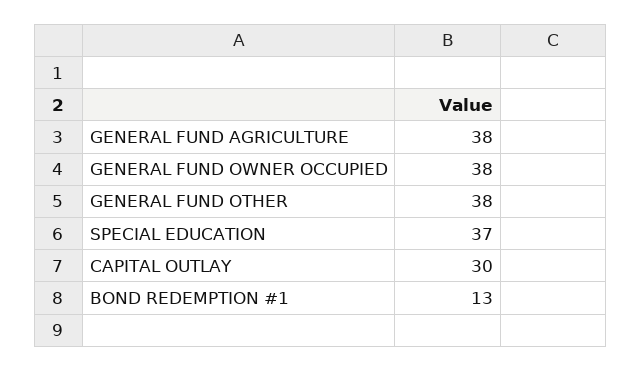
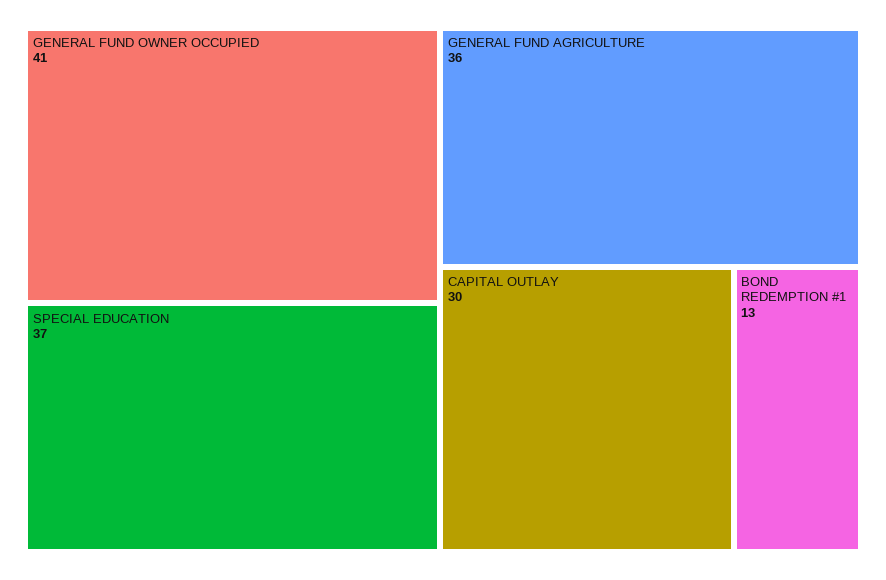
  {
-   "GENERAL FUND AGRICULTURE": 38,
+   "GENERAL FUND AGRICULTURE": 36,
-   "GENERAL FUND OWNER OCCUPIED": 38,
+   "GENERAL FUND OWNER OCCUPIED": 41,
-   "GENERAL FUND OTHER": 38,
    "SPECIAL EDUCATION": 37,
    "CAPITAL OUTLAY": 30,
    "BOND REDEMPTION #1": 13
  }

